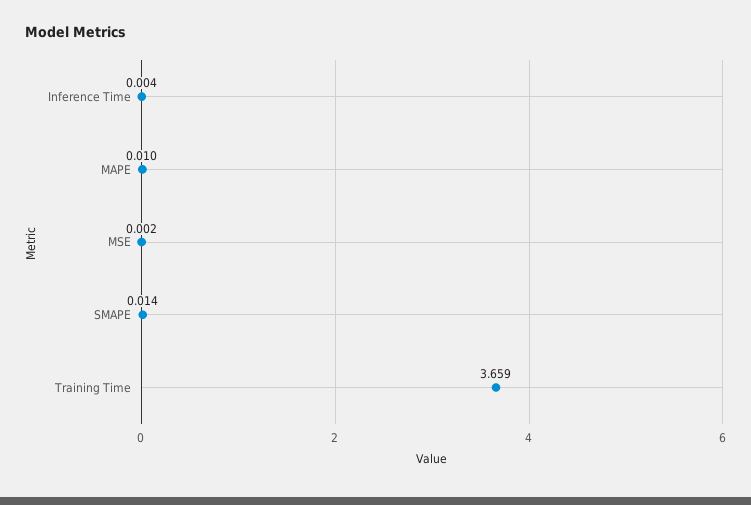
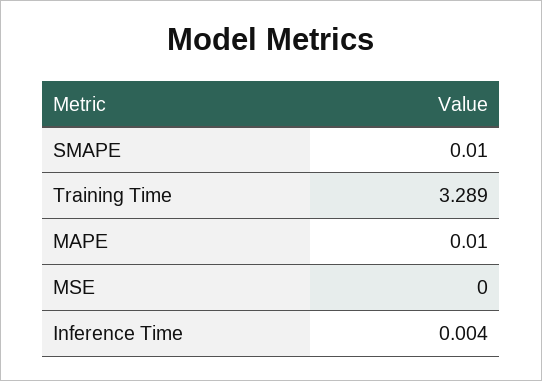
  {
    "Inference Time": 0.004,
    "MAPE": 0.01,
-   "MSE": 0.002,
+   "MSE": 0,
-   "SMAPE": 0.014,
+   "SMAPE": 0.01,
-   "Training Time": 3.659
+   "Training Time": 3.289
  }

